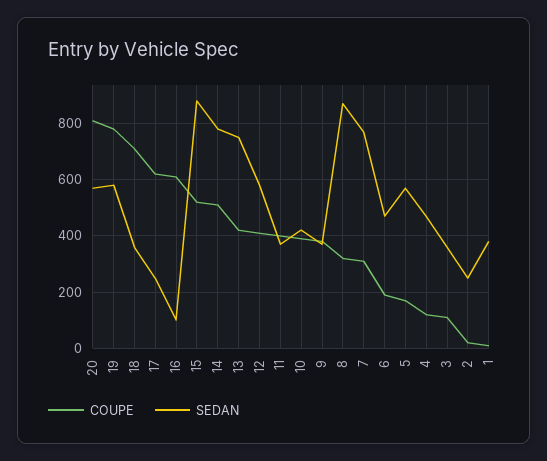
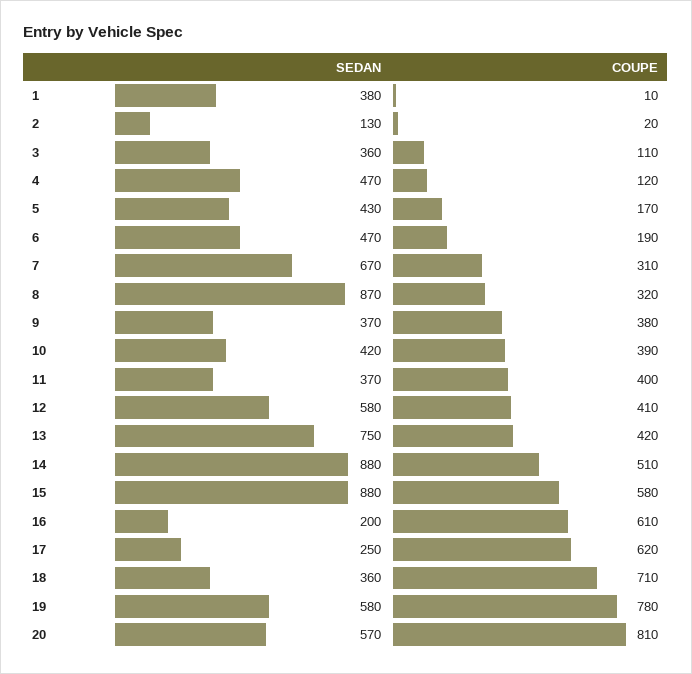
  {
    "COUPE": {
      "20": 810,
      "19": 780,
      "18": 710,
      "17": 620,
      "16": 610,
-     "15": 525,
+     "15": 580,
      "14": 510,
      "13": 420,
      "12": 410,
      "11": 400,
      "10": 390,
      "9": 380,
      "8": 320,
      "7": 310,
      "6": 190,
      "5": 170,
      "4": 120,
      "3": 110,
      "2": 20,
      "1": 10
    },
    "SEDAN": {
      "20": 570,
      "19": 580,
      "18": 360,
      "17": 250,
-     "16": 100,
+     "16": 200,
      "15": 880,
-     "14": 775,
+     "14": 880,
      "13": 750,
      "12": 580,
      "11": 370,
      "10": 420,
      "9": 370,
      "8": 870,
-     "7": 775,
+     "7": 670,
      "6": 470,
-     "5": 575,
+     "5": 430,
      "4": 470,
      "3": 360,
-     "2": 250,
+     "2": 130,
      "1": 380
    }
  }

